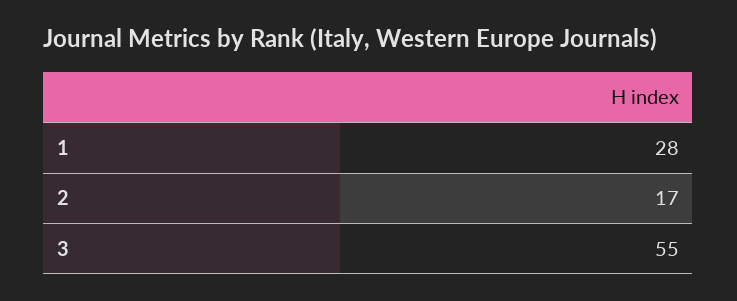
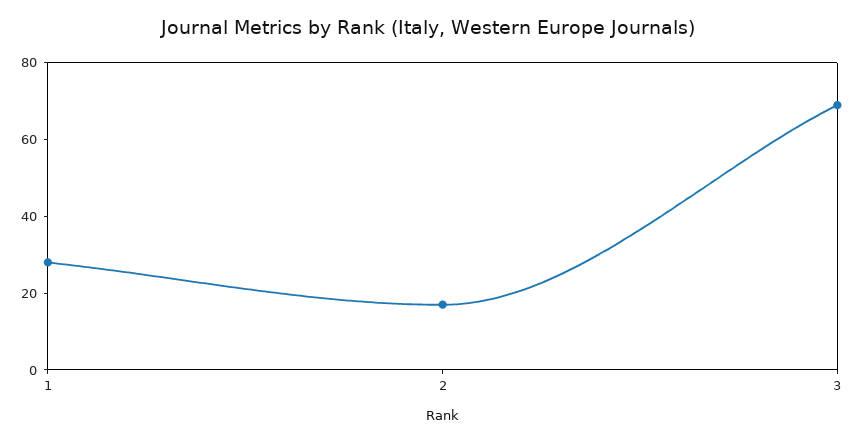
  {
    "1": 28,
    "2": 17,
-   "3": 55
+   "3": 70
  }

